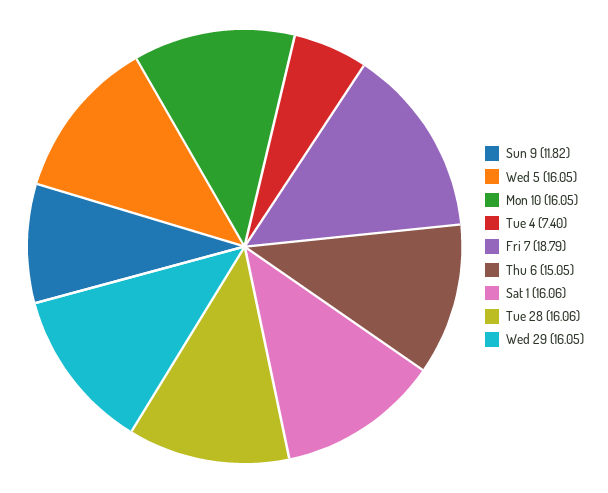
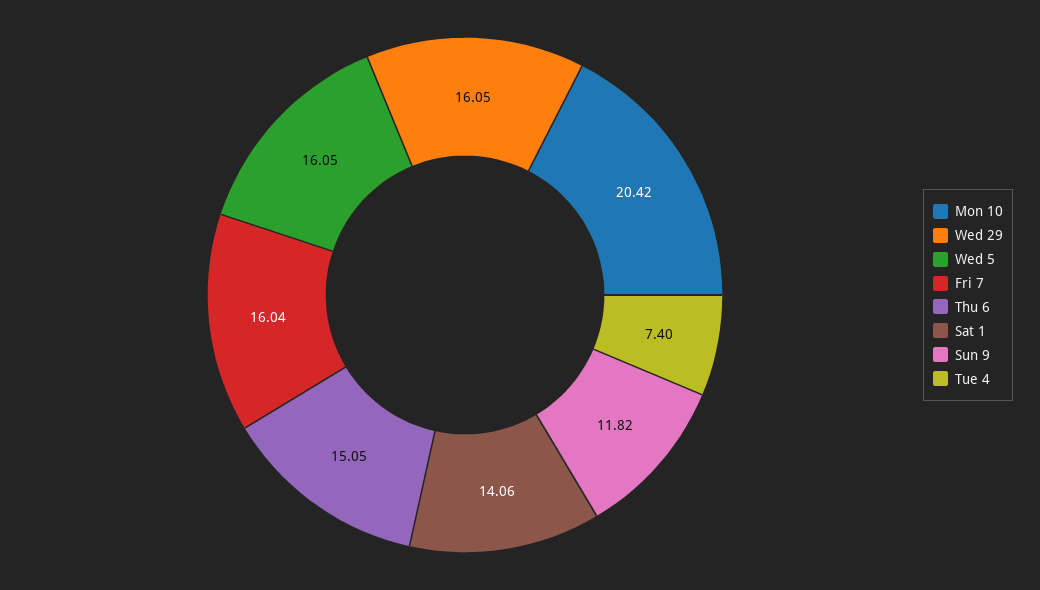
  {
    "Sun 9": 11.82,
    "Wed 5": 16.05,
-   "Mon 10": 16.05,
+   "Mon 10": 20.42,
    "Tue 4": 7.4,
-   "Fri 7": 18.79,
+   "Fri 7": 16.04,
    "Thu 6": 15.05,
-   "Sat 1": 16.06,
+   "Sat 1": 14.06,
-   "Tue 28": 16.06,
    "Wed 29": 16.05
  }

